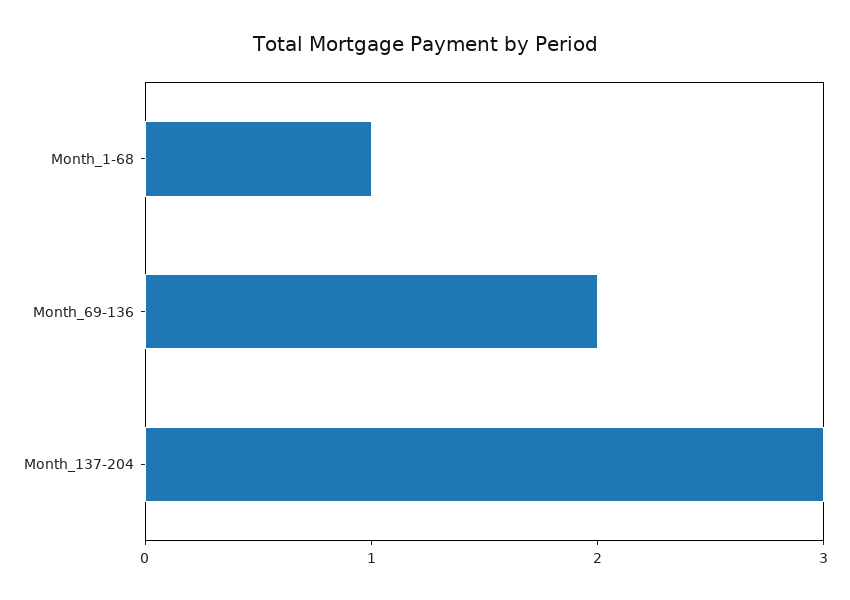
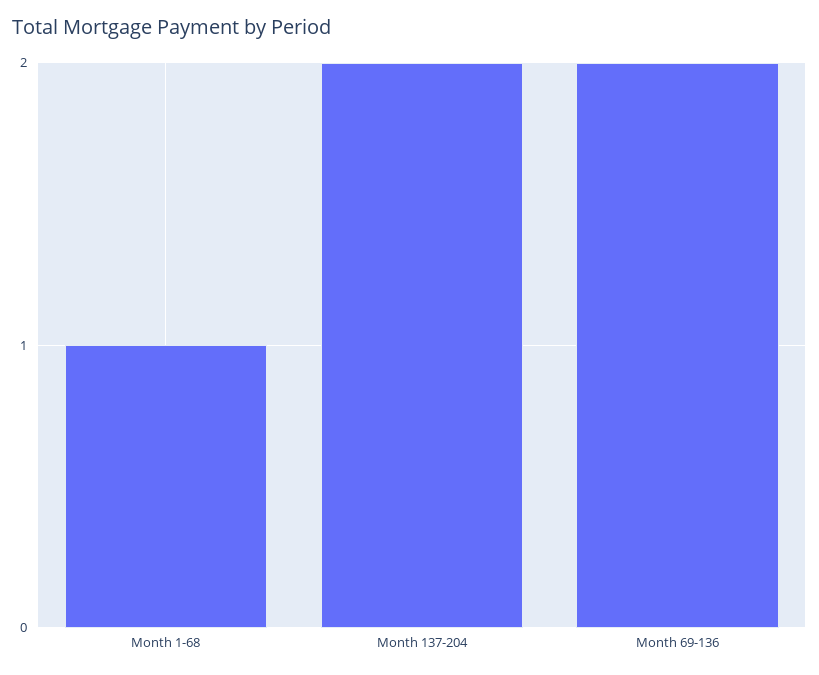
  {
    "Month_1-68": 1,
    "Month_69-136": 2,
-   "Month_137-204": 3
+   "Month_137-204": 2
  }

